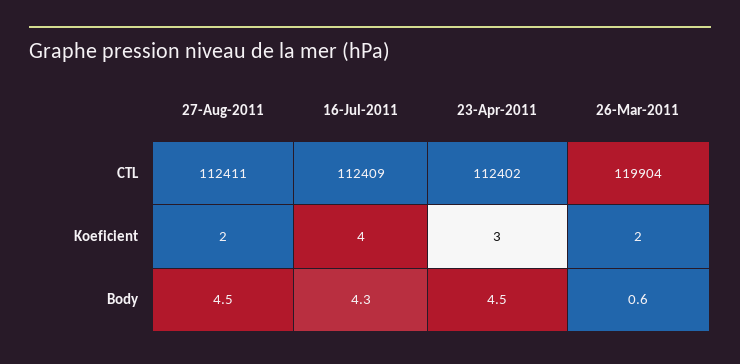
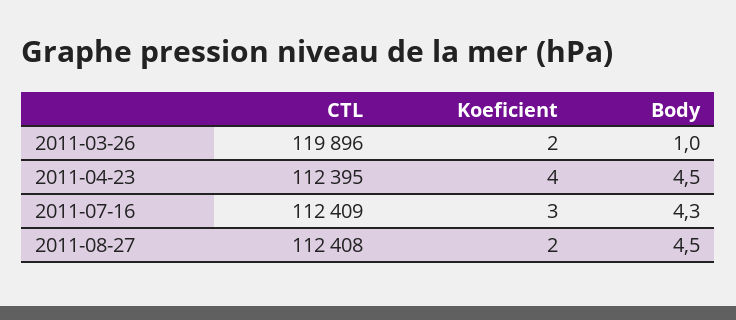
  {
    "27-Aug-2011": {
-     "CTL": 112411,
+     "CTL": 112408,
      "Koeficient": 2,
      "Body": 4.5
    },
    "16-Jul-2011": {
      "CTL": 112409,
-     "Koeficient": 4,
+     "Koeficient": 3,
      "Body": 4.3
    },
    "23-Apr-2011": {
-     "CTL": 112402,
+     "CTL": 112395,
-     "Koeficient": 3,
+     "Koeficient": 4,
      "Body": 4.5
    },
    "26-Mar-2011": {
-     "CTL": 119904,
+     "CTL": 119896,
      "Koeficient": 2,
-     "Body": 0.6
+     "Body": 1
    }
  }

